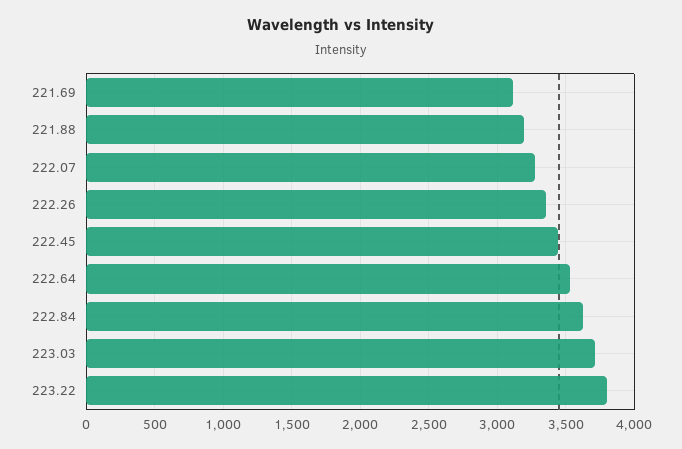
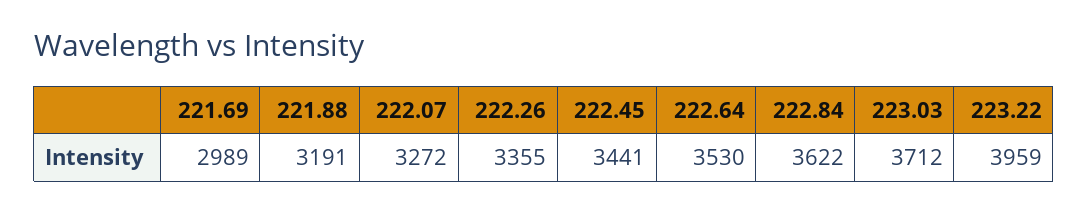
  {
-   "221.69": 3100,
+   "221.69": 2989,
    "221.88": 3191,
    "222.07": 3272,
    "222.26": 3355,
    "222.45": 3441,
    "222.64": 3530,
    "222.84": 3622,
    "223.03": 3712,
-   "223.22": 3800
+   "223.22": 3959
  }

